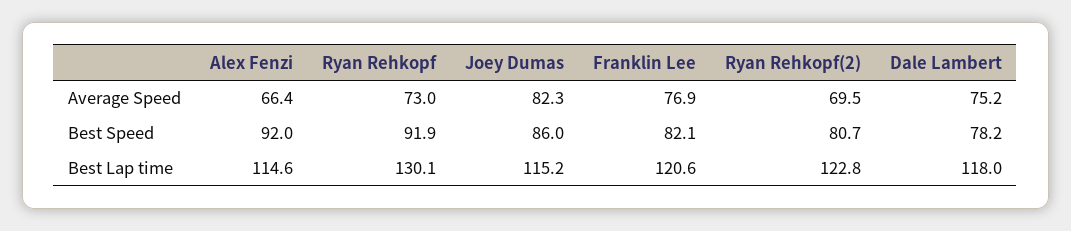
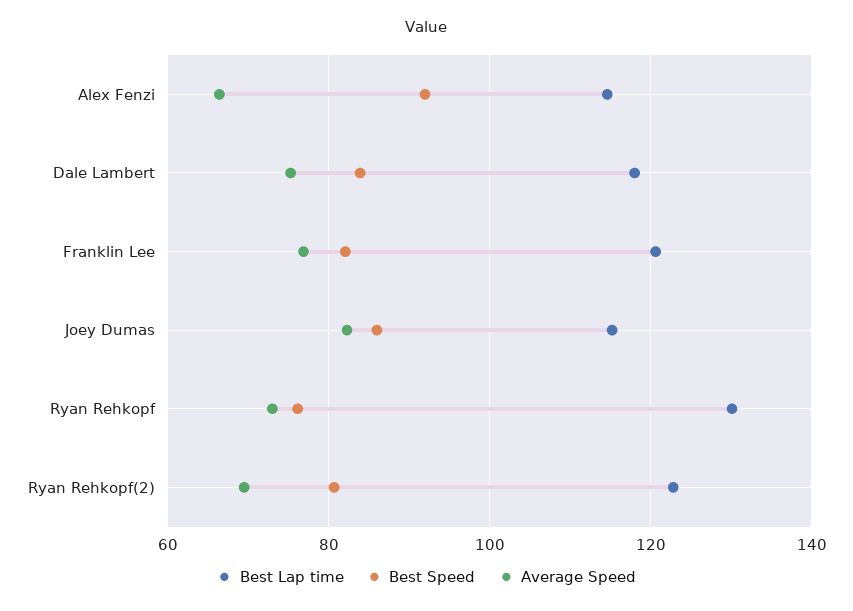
  {
    "Average Speed": {
      "Alex Fenzi": 66.4,
      "Ryan Rehkopf": 73,
      "Joey Dumas": 82.3,
      "Franklin Lee": 76.9,
      "Ryan Rehkopf(2)": 69.5,
      "Dale Lambert": 75.2
    },
    "Best Speed": {
      "Alex Fenzi": 92,
-     "Ryan Rehkopf": 91.9,
+     "Ryan Rehkopf": 76,
      "Joey Dumas": 86,
      "Franklin Lee": 82.1,
      "Ryan Rehkopf(2)": 80.7,
-     "Dale Lambert": 78.2
+     "Dale Lambert": 84
    },
    "Best Lap time": {
      "Alex Fenzi": 114.6,
      "Ryan Rehkopf": 130.1,
      "Joey Dumas": 115.2,
      "Franklin Lee": 120.6,
      "Ryan Rehkopf(2)": 122.8,
      "Dale Lambert": 118
    }
  }

